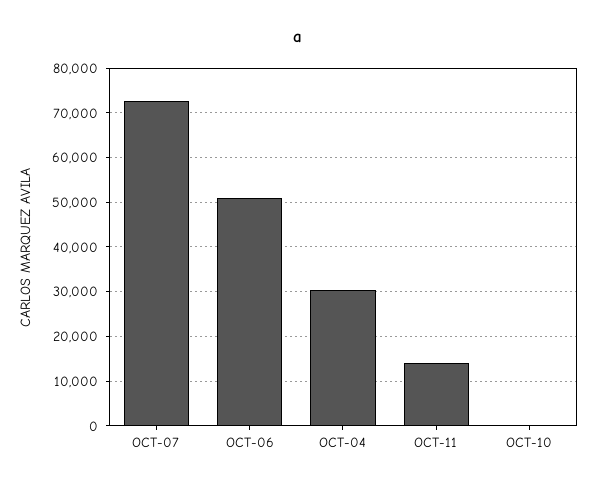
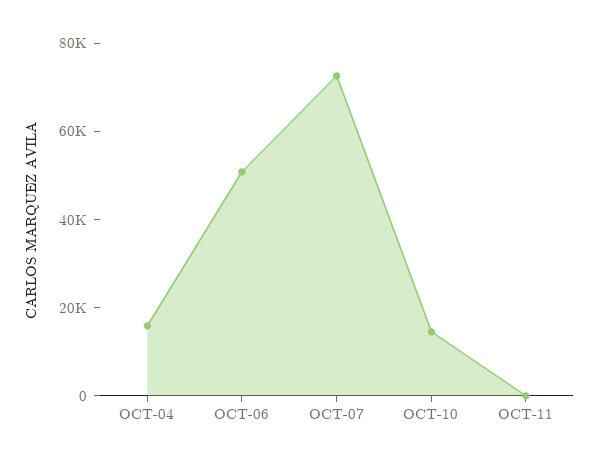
  {
    "OCT-07": 72000,
    "OCT-06": 50000,
-   "OCT-04": 30000,
+   "OCT-04": 15000,
-   "OCT-11": 14000,
+   "OCT-11": 0,
-   "OCT-10": 0
+   "OCT-10": 15000
  }

